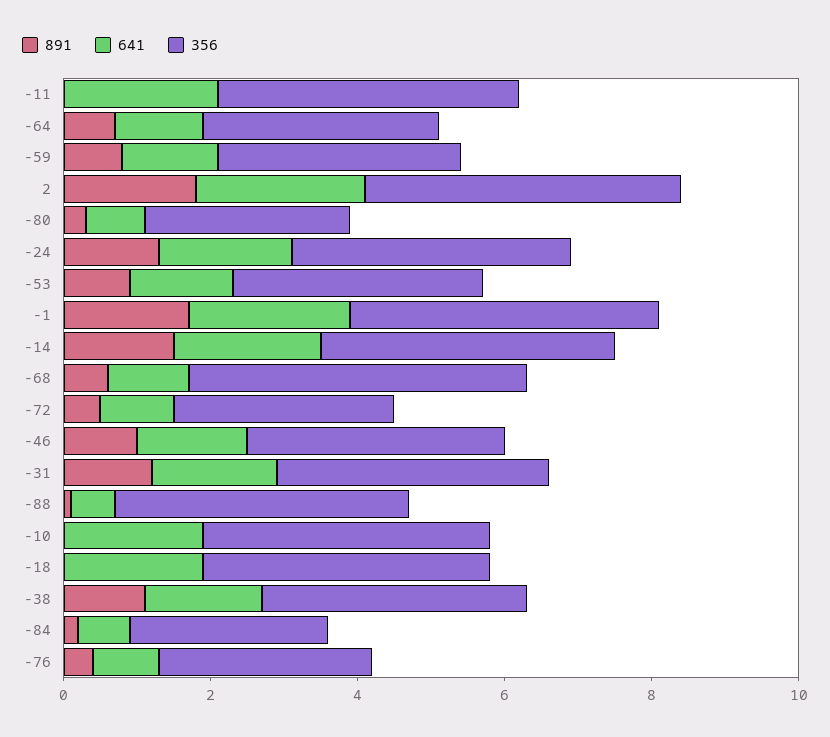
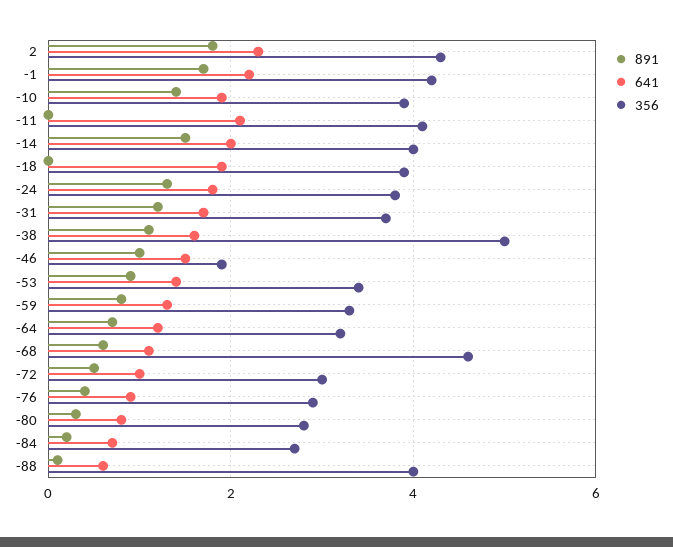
  {
    "891": {
      "-11": 0,
      "-64": 0.5,
      "-59": 1,
      "2": 2,
      "-80": 0.5,
      "-24": 1.5,
      "-53": 1,
      "-1": 1.5,
      "-14": 1.5,
      "-68": 0.5,
      "-72": 0.5,
      "-46": 1,
      "-31": 1,
      "-88": 0,
-     "-10": 0,
+     "-10": 1.5,
      "-18": 0,
      "-38": 1,
      "-84": 0,
      "-76": 0.5
    },
    "641": {
      "-11": 2,
      "-64": 1,
      "-59": 1.5,
      "2": 2.5,
      "-80": 1,
      "-24": 2,
      "-53": 1.5,
      "-1": 2,
      "-14": 2,
      "-68": 1,
      "-72": 1,
      "-46": 1.5,
      "-31": 1.5,
      "-88": 0.5,
      "-10": 2,
      "-18": 2,
      "-38": 1.5,
      "-84": 0.5,
      "-76": 1
    },
    "356": {
      "-11": 4,
      "-64": 3,
      "-59": 3.5,
      "2": 4.5,
      "-80": 3,
      "-24": 4,
      "-53": 3.5,
      "-1": 4,
      "-14": 4,
      "-68": 4.5,
      "-72": 3,
-     "-46": 3.5,
+     "-46": 2,
      "-31": 3.5,
      "-88": 4,
      "-10": 4,
      "-18": 4,
-     "-38": 3.5,
+     "-38": 5,
      "-84": 2.5,
      "-76": 3
    }
  }

